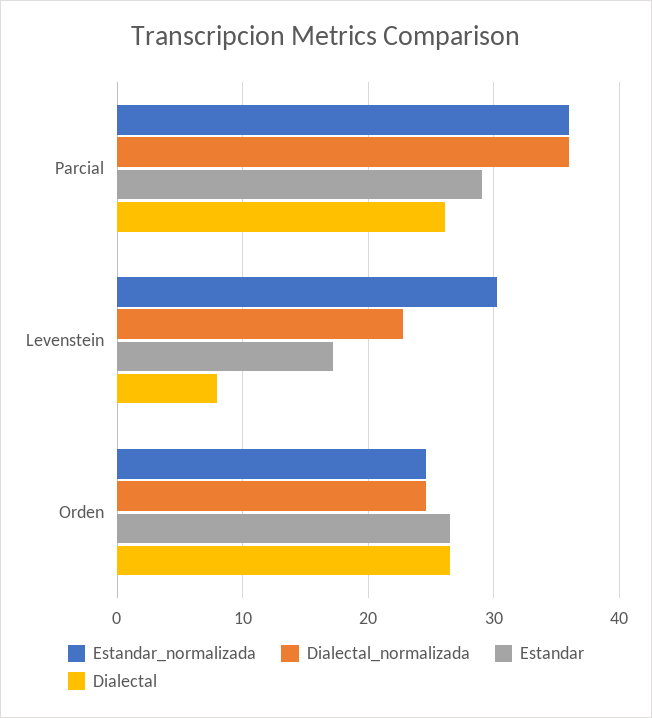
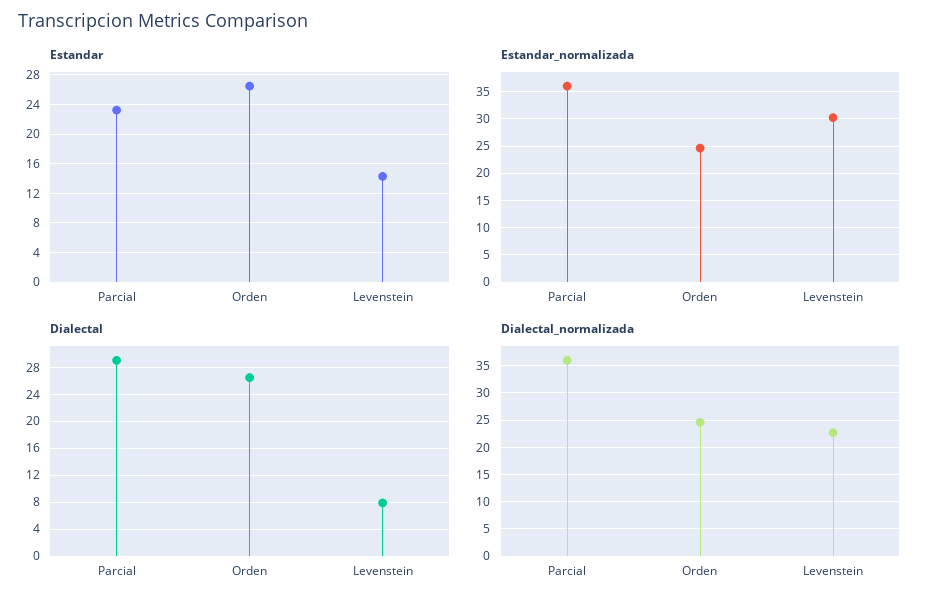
  {
    "Estandar_normalizada": {
      "Parcial": 36,
      "Levenstein": 30,
      "Orden": 25
    },
    "Dialectal_normalizada": {
      "Parcial": 36,
      "Levenstein": 23,
      "Orden": 25
    },
    "Estandar": {
-     "Parcial": 29,
+     "Parcial": 23,
-     "Levenstein": 17,
+     "Levenstein": 14,
      "Orden": 26
    },
    "Dialectal": {
-     "Parcial": 26,
+     "Parcial": 29,
      "Levenstein": 8,
      "Orden": 26
    }
  }

